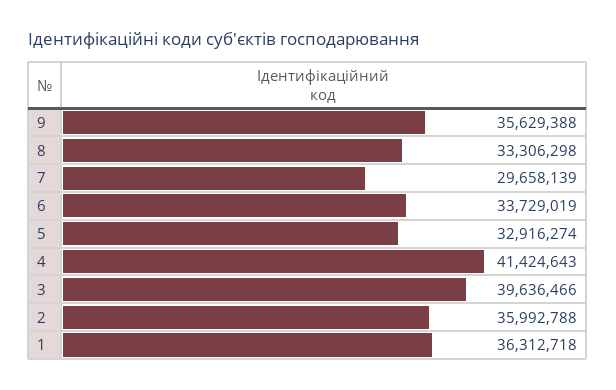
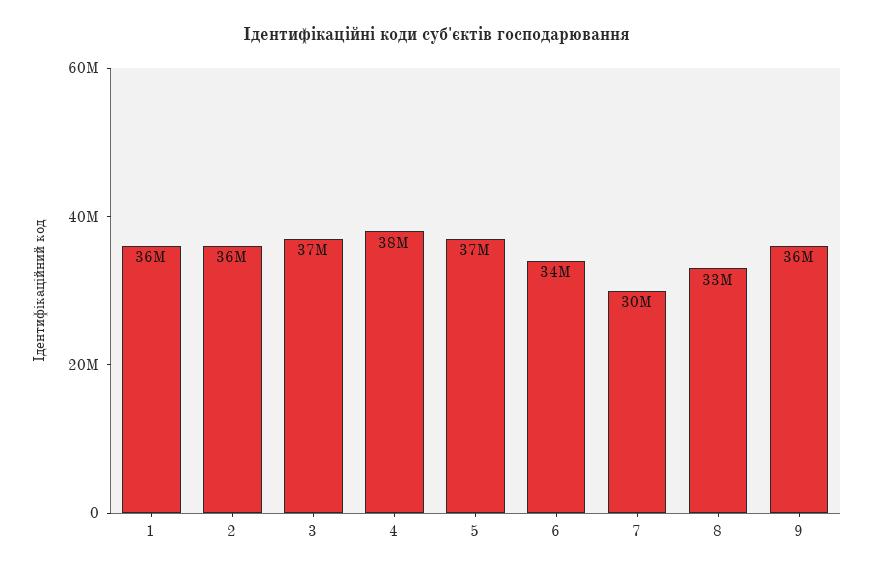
  {
    "9": 35629388,
    "8": 33306298,
    "7": 29658139,
    "6": 33729019,
-   "5": 32916274,
+   "5": 37000000,
-   "4": 41424643,
+   "4": 38000000,
-   "3": 39636466,
+   "3": 37000000,
    "2": 35992788,
    "1": 36312718
  }

